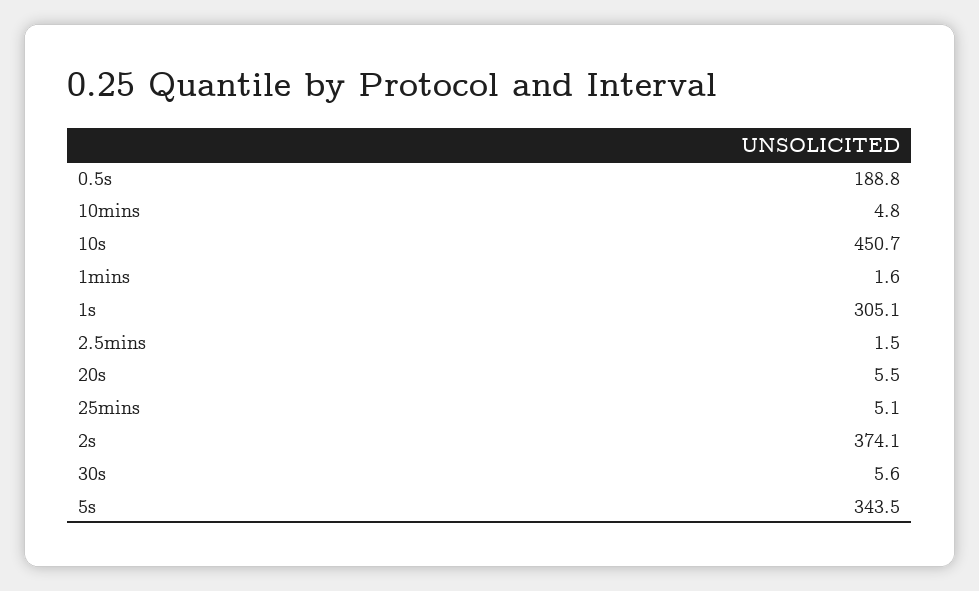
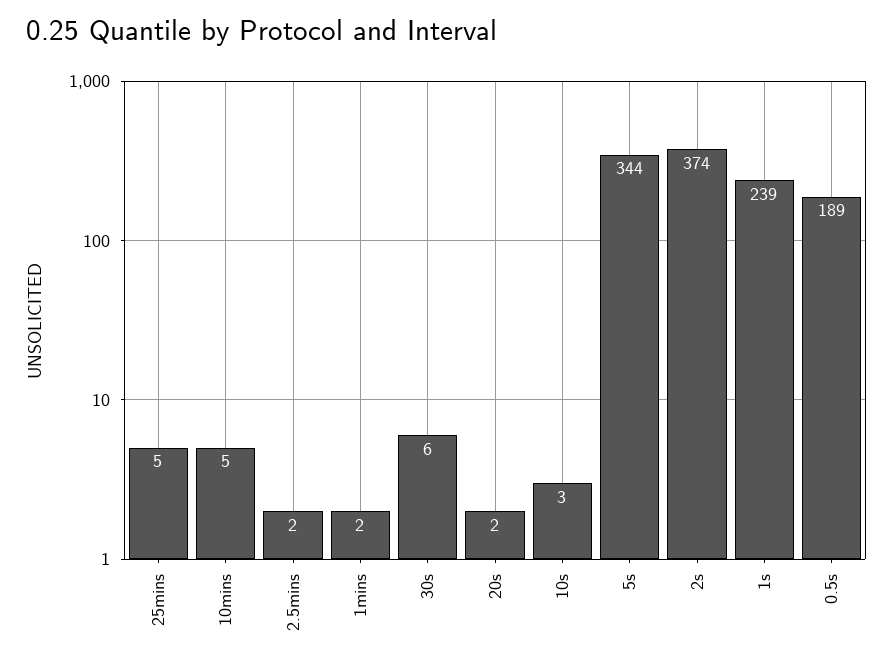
  {
    "0.5s": 188.8,
    "10mins": 4.8,
-   "10s": 450.7,
+   "10s": 3,
    "1mins": 1.6,
-   "1s": 305.1,
+   "1s": 239,
    "2.5mins": 1.5,
-   "20s": 5.5,
+   "20s": 2,
    "25mins": 5.1,
    "2s": 374.1,
    "30s": 5.6,
    "5s": 343.5
  }

